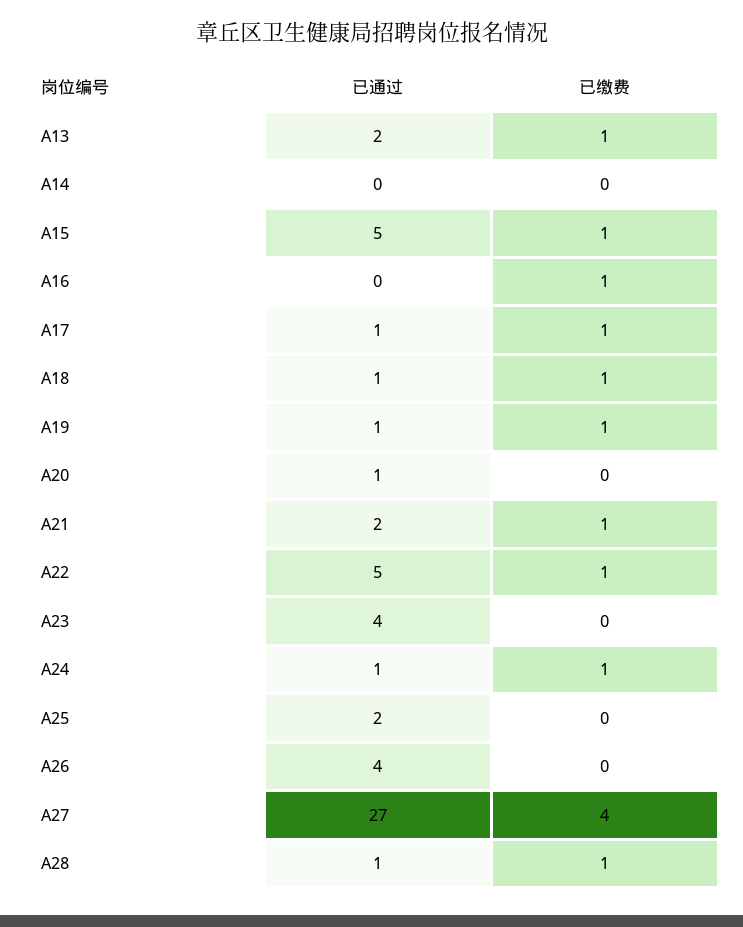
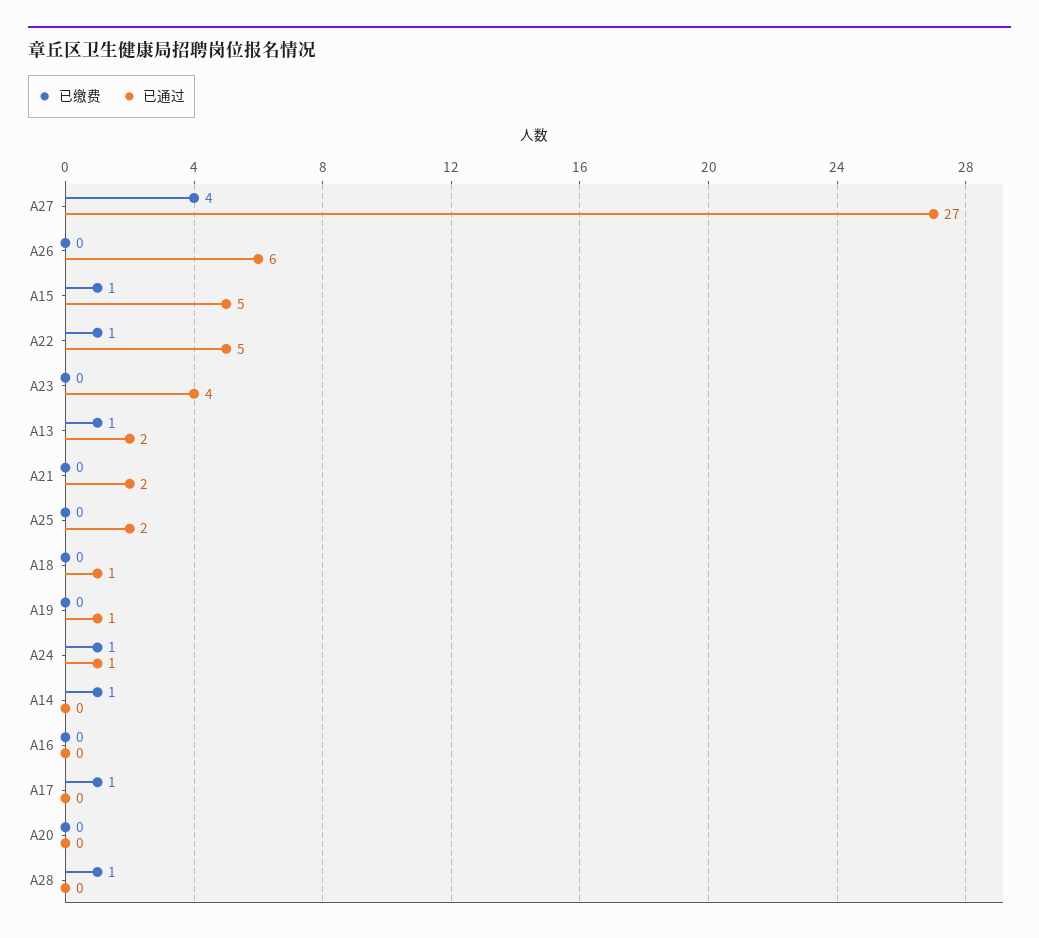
  {
    "已通过": {
      "A13": 2,
      "A14": 0,
      "A15": 5,
      "A16": 0,
-     "A17": 1,
+     "A17": 0,
      "A18": 1,
      "A19": 1,
-     "A20": 1,
+     "A20": 0,
      "A21": 2,
      "A22": 5,
      "A23": 4,
      "A24": 1,
      "A25": 2,
-     "A26": 4,
+     "A26": 6,
      "A27": 27,
-     "A28": 1
+     "A28": 0
    },
    "已缴费": {
      "A13": 1,
-     "A14": 0,
+     "A14": 1,
      "A15": 1,
-     "A16": 1,
+     "A16": 0,
      "A17": 1,
-     "A18": 1,
+     "A18": 0,
-     "A19": 1,
+     "A19": 0,
      "A20": 0,
-     "A21": 1,
+     "A21": 0,
      "A22": 1,
      "A23": 0,
      "A24": 1,
      "A25": 0,
      "A26": 0,
      "A27": 4,
      "A28": 1
    }
  }

